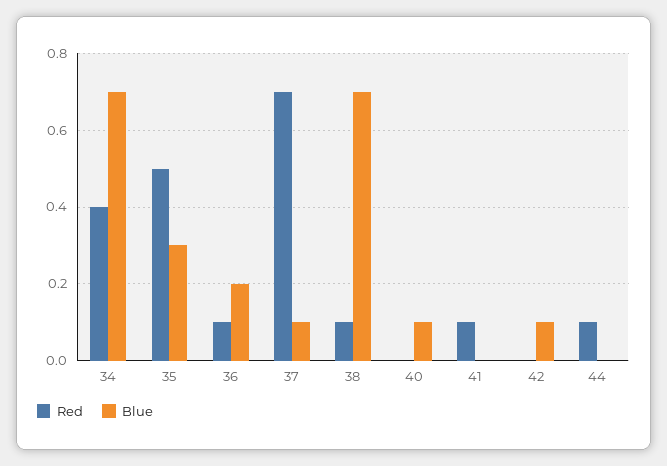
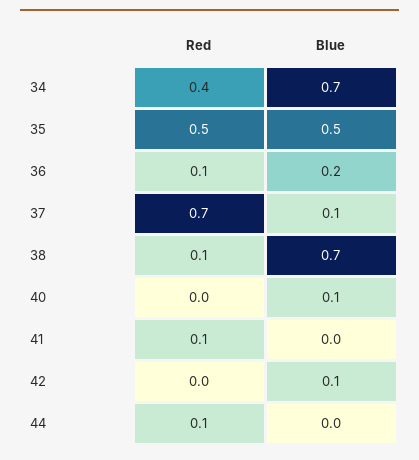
  {
    "Red": {
      "34": 0.4,
      "35": 0.5,
      "36": 0.1,
      "37": 0.7,
      "38": 0.1,
      "40": 0,
      "41": 0.1,
      "42": 0,
      "44": 0.1
    },
    "Blue": {
      "34": 0.7,
-     "35": 0.3,
+     "35": 0.5,
      "36": 0.2,
      "37": 0.1,
      "38": 0.7,
      "40": 0.1,
      "41": 0,
      "42": 0.1,
      "44": 0
    }
  }

